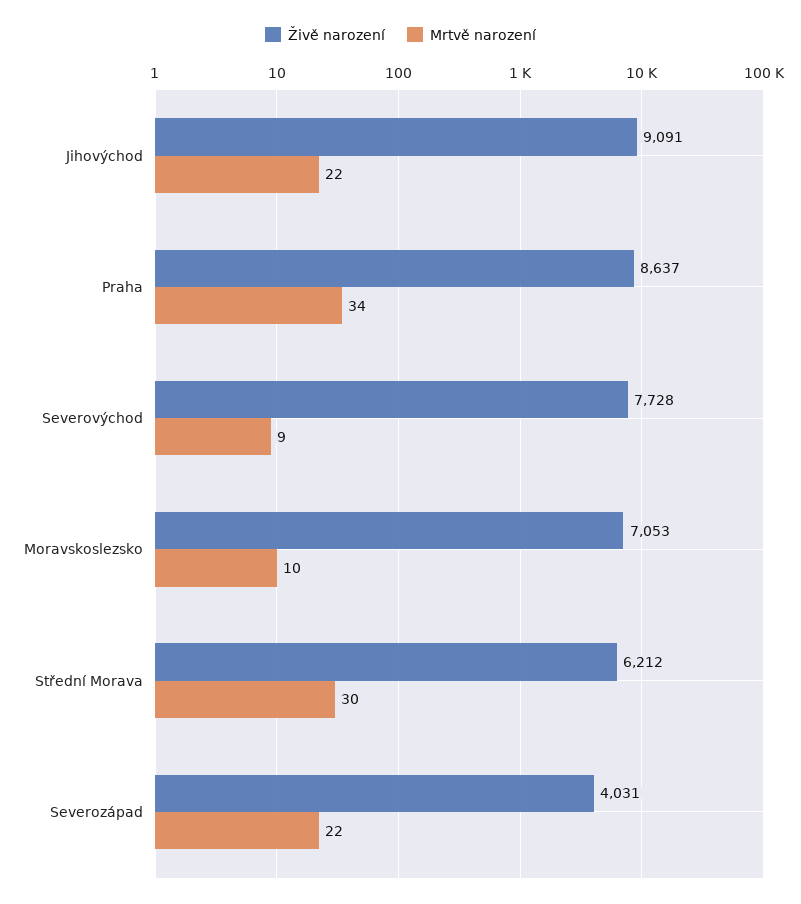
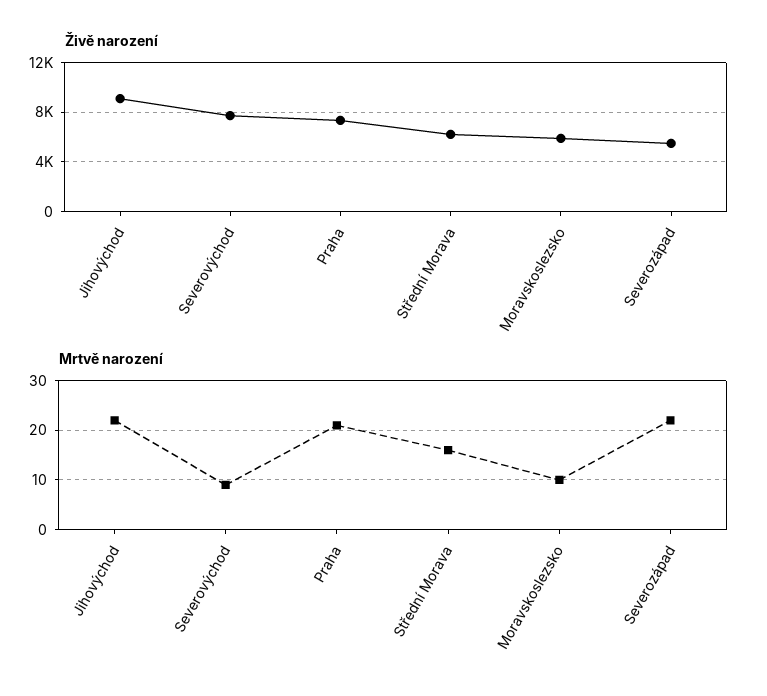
  {
    "Živě narození": {
      "Jihovýchod": 9091,
-     "Praha": 8637,
+     "Praha": 7500,
      "Severovýchod": 7728,
-     "Moravskoslezsko": 7053,
+     "Moravskoslezsko": 6000,
      "Střední Morava": 6212,
-     "Severozápad": 4031
+     "Severozápad": 5500
    },
    "Mrtvě narození": {
      "Jihovýchod": 22,
-     "Praha": 34,
+     "Praha": 20,
      "Severovýchod": 9,
      "Moravskoslezsko": 10,
-     "Střední Morava": 30,
+     "Střední Morava": 15,
      "Severozápad": 22
    }
  }

